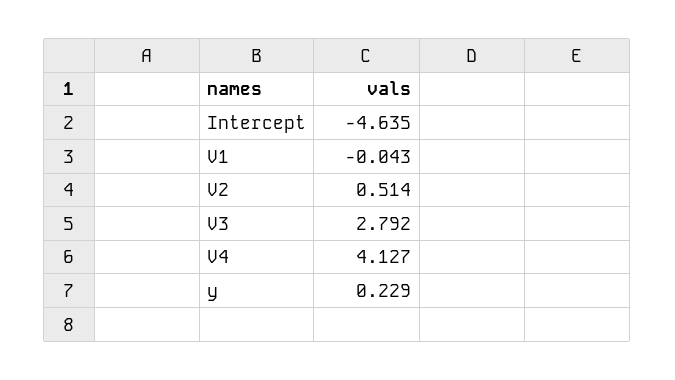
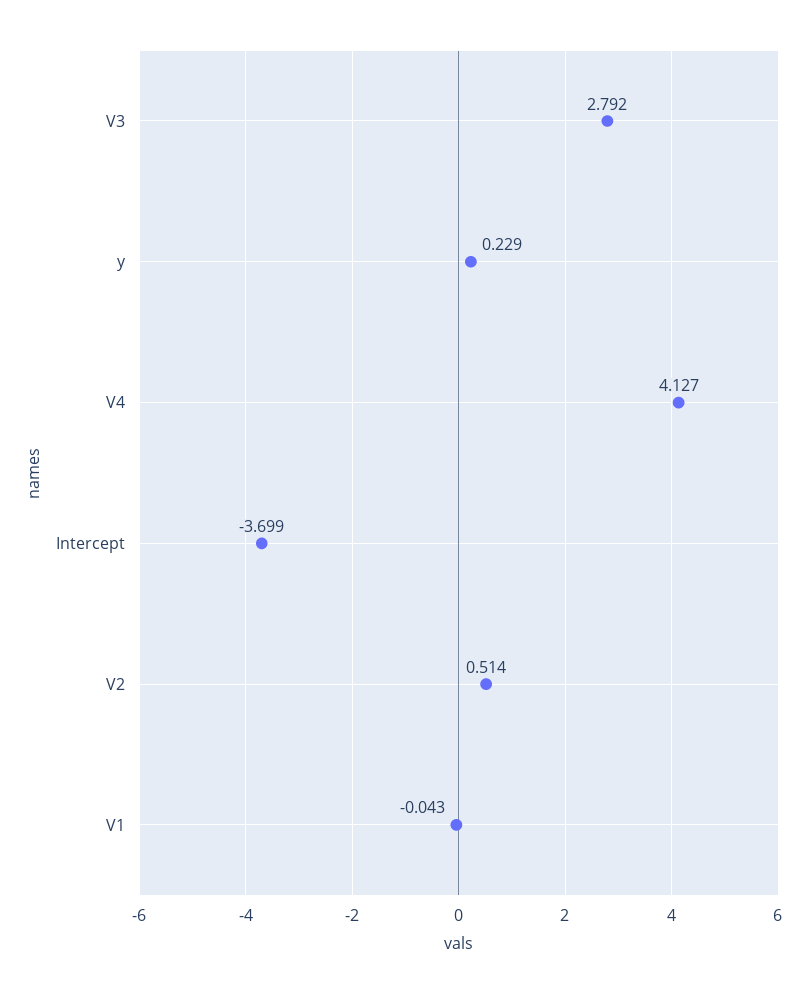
  {
-   "Intercept": -4.635,
+   "Intercept": -3.699,
    "V1": -0.043,
    "V2": 0.514,
    "V3": 2.792,
    "V4": 4.127,
    "y": 0.229
  }

